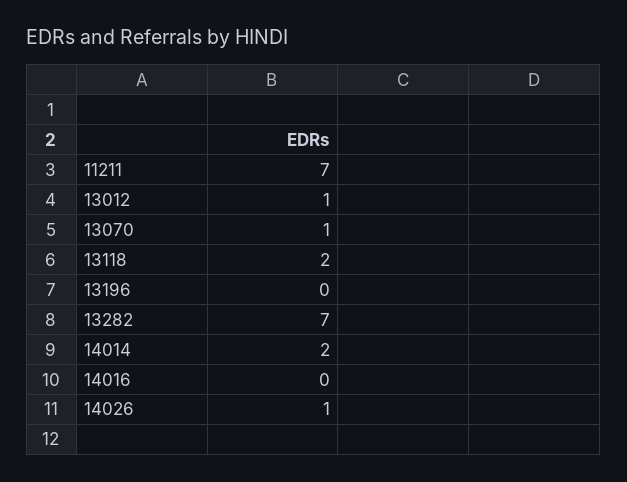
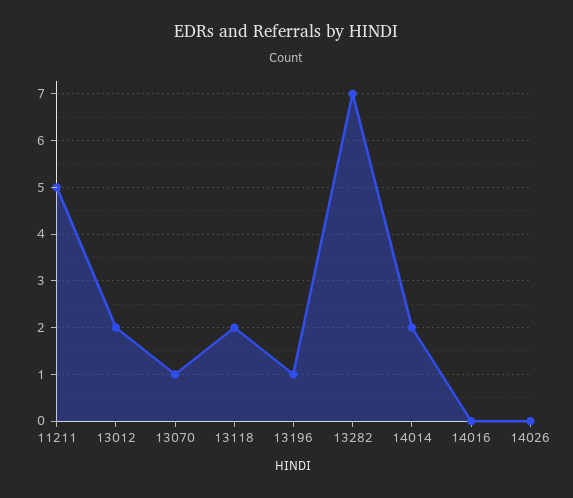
  {
-   "11211": 7,
+   "11211": 5,
-   "13012": 1,
+   "13012": 2,
    "13070": 1,
    "13118": 2,
-   "13196": 0,
+   "13196": 1,
    "13282": 7,
    "14014": 2,
    "14016": 0,
-   "14026": 1
+   "14026": 0
  }

